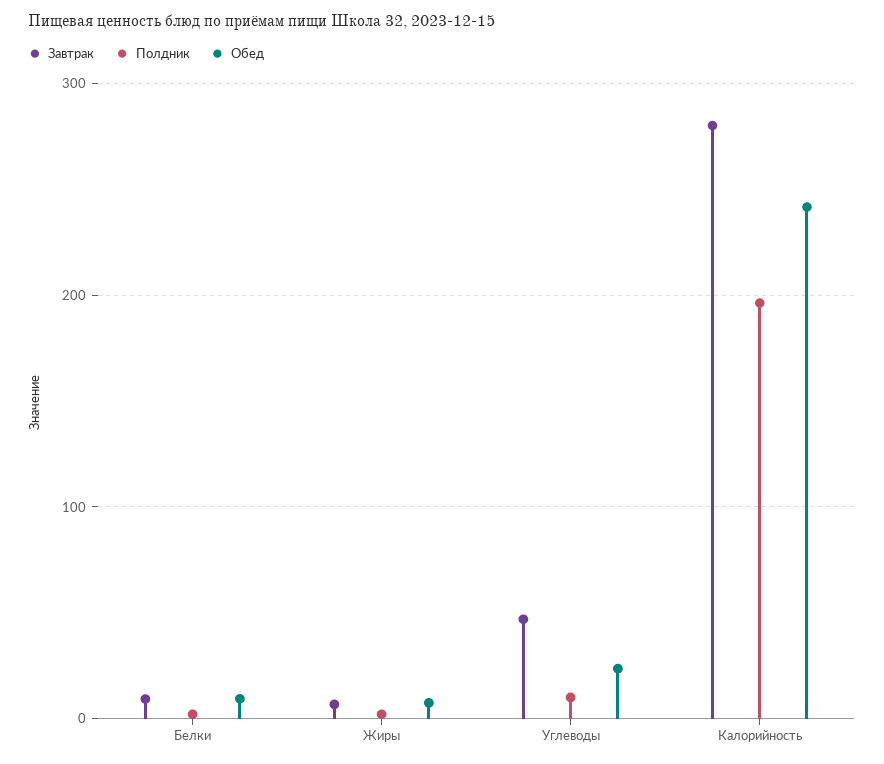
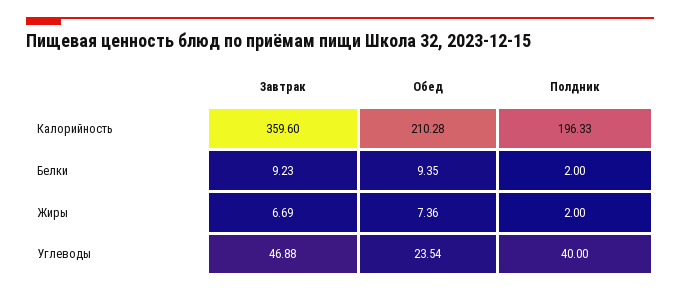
  {
    "Завтрак": {
      "Белки": 9.23,
      "Жиры": 6.69,
      "Углеводы": 46.88,
-     "Калорийность": 280
+     "Калорийность": 359.6
    },
    "Полдник": {
      "Белки": 2,
      "Жиры": 2,
-     "Углеводы": 10,
+     "Углеводы": 40,
      "Калорийность": 196.33
    },
    "Обед": {
      "Белки": 9.35,
      "Жиры": 7.36,
      "Углеводы": 23.54,
-     "Калорийность": 240
+     "Калорийность": 210.28
    }
  }

